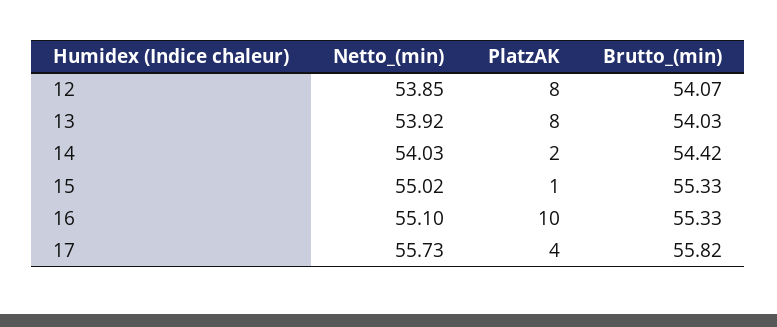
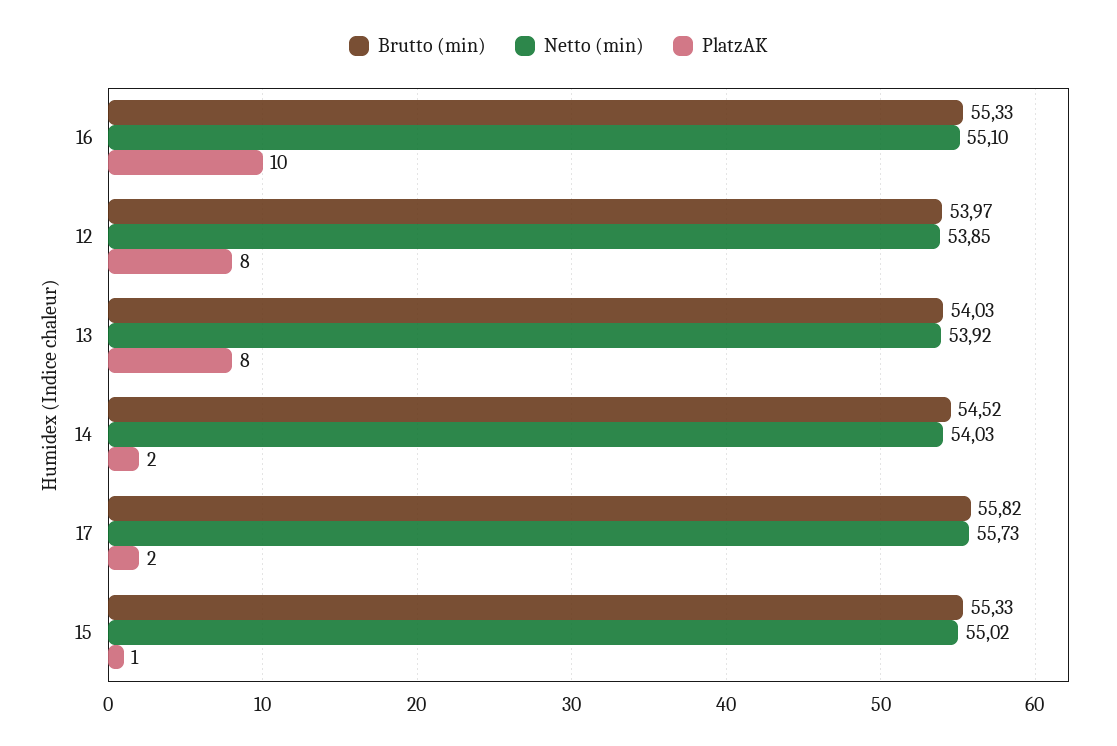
  {
    "Netto_(min)": {
      "12": 53.85,
      "13": 53.92,
      "14": 54.03,
      "15": 55.02,
      "16": 55.1,
      "17": 55.73
    },
    "PlatzAK": {
      "12": 8,
      "13": 8,
      "14": 2,
      "15": 1,
      "16": 10,
-     "17": 4
+     "17": 2
    },
    "Brutto_(min)": {
-     "12": 54.07,
+     "12": 53.97,
      "13": 54.03,
-     "14": 54.42,
+     "14": 54.52,
      "15": 55.33,
      "16": 55.33,
      "17": 55.82
    }
  }

